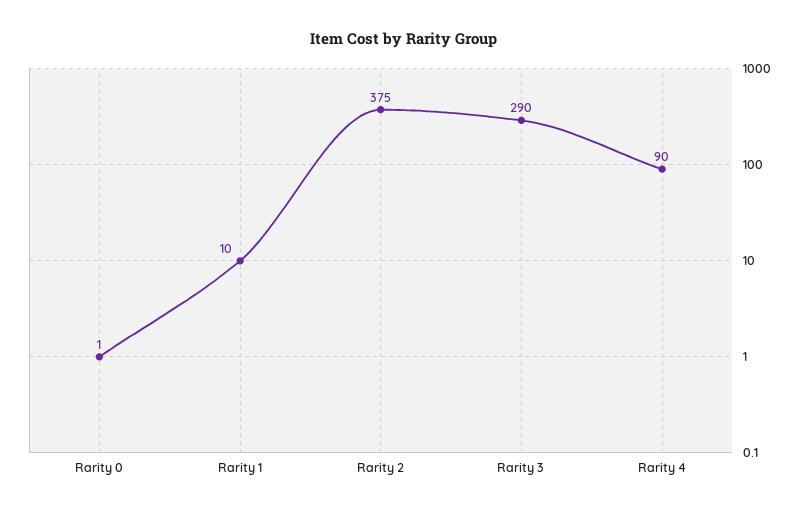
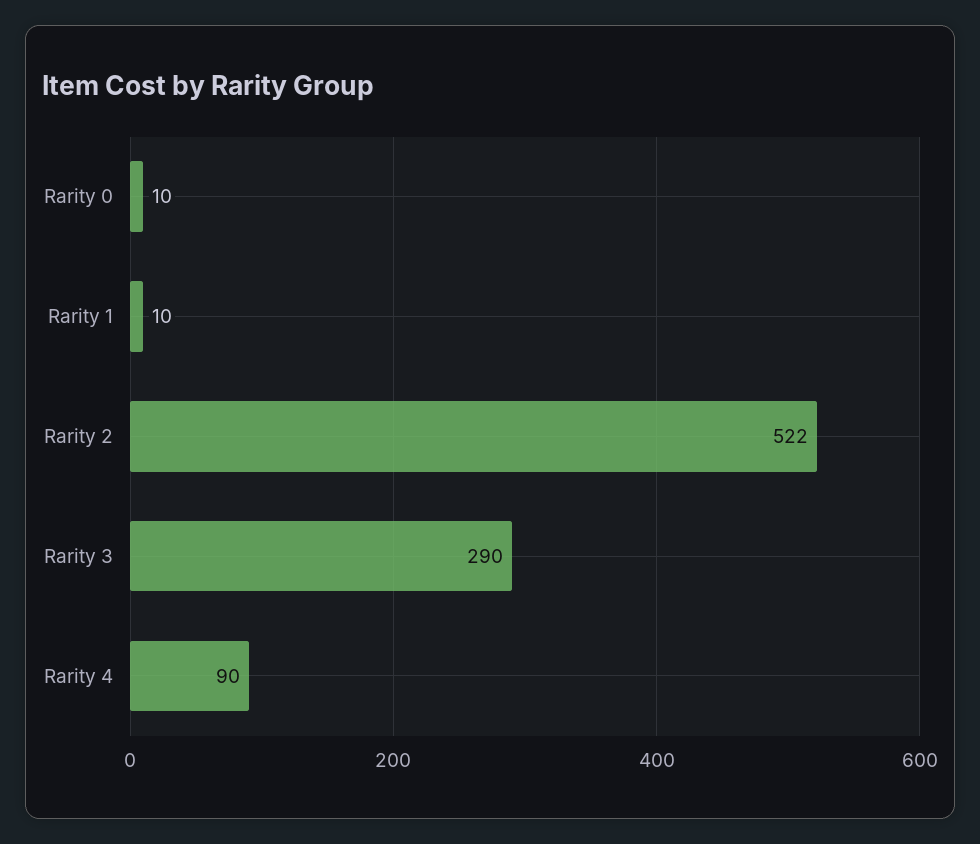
  {
-   "Rarity 0": 1,
+   "Rarity 0": 10,
    "Rarity 1": 10,
-   "Rarity 2": 375,
+   "Rarity 2": 522,
    "Rarity 3": 290,
    "Rarity 4": 90
  }

